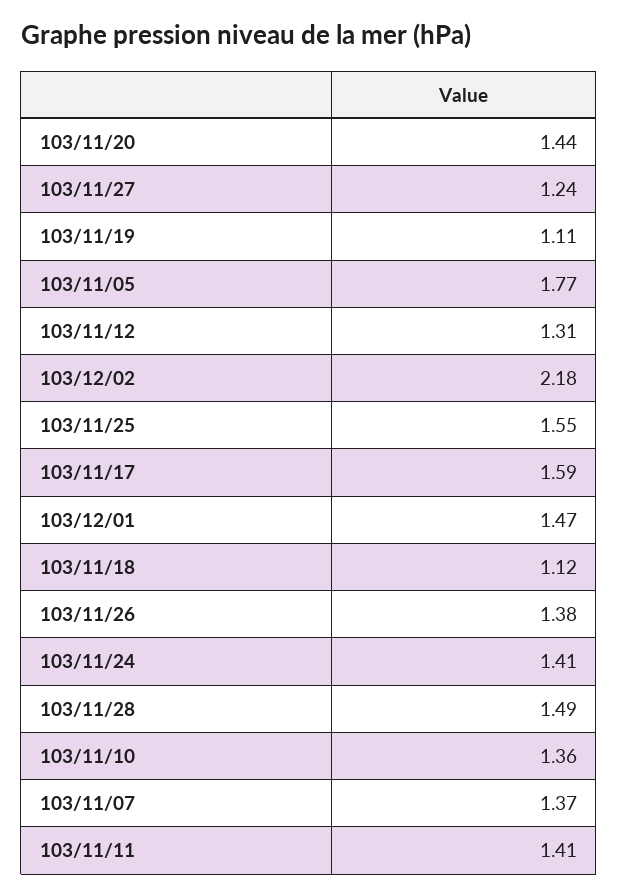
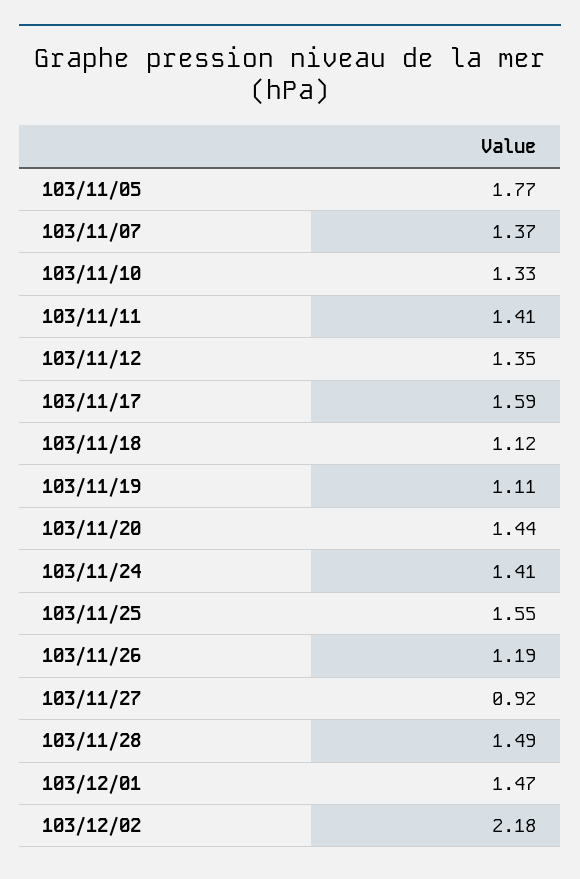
  {
    "103/11/20": 1.44,
-   "103/11/27": 1.24,
+   "103/11/27": 0.92,
    "103/11/19": 1.11,
    "103/11/05": 1.77,
-   "103/11/12": 1.31,
+   "103/11/12": 1.35,
    "103/12/02": 2.18,
    "103/11/25": 1.55,
    "103/11/17": 1.59,
    "103/12/01": 1.47,
    "103/11/18": 1.12,
-   "103/11/26": 1.38,
+   "103/11/26": 1.19,
    "103/11/24": 1.41,
    "103/11/28": 1.49,
-   "103/11/10": 1.36,
+   "103/11/10": 1.33,
    "103/11/07": 1.37,
    "103/11/11": 1.41
  }

